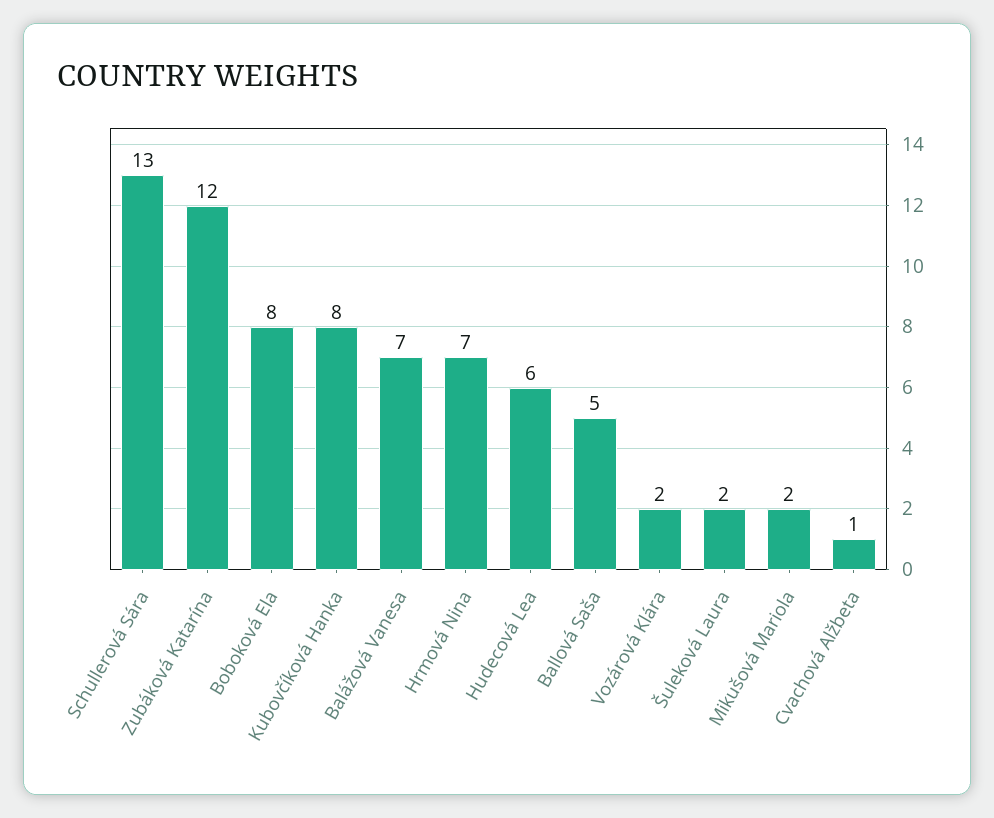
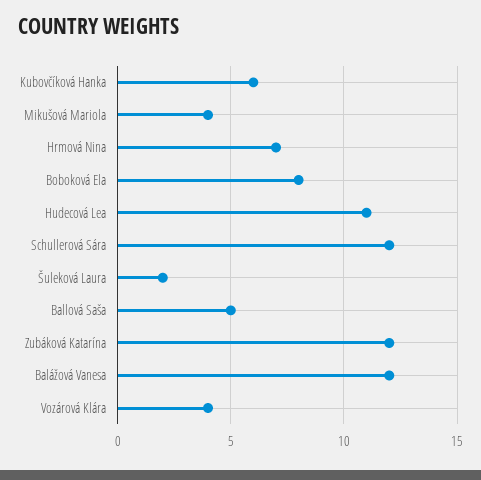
  {
-   "Schullerová Sára": 13,
+   "Schullerová Sára": 12,
    "Zubáková Katarína": 12,
    "Boboková Ela": 8,
-   "Kubovčíková Hanka": 8,
+   "Kubovčíková Hanka": 6,
-   "Balážová Vanesa": 7,
+   "Balážová Vanesa": 12,
    "Hrmová Nina": 7,
-   "Hudecová Lea": 6,
+   "Hudecová Lea": 11,
    "Ballová Saša": 5,
-   "Vozárová Klára": 2,
+   "Vozárová Klára": 4,
    "Šuleková Laura": 2,
-   "Mikušová Mariola": 2,
+   "Mikušová Mariola": 4
-   "Cvachová Alžbeta": 1
  }

